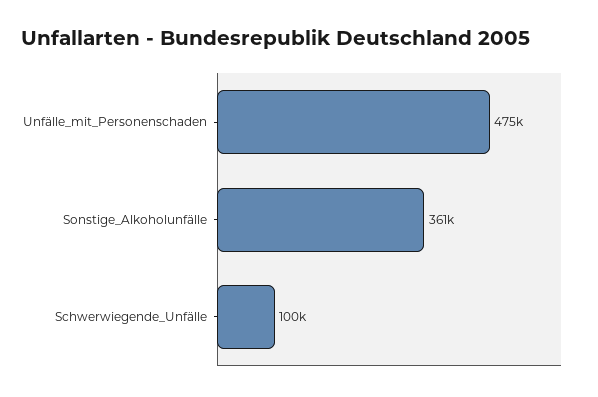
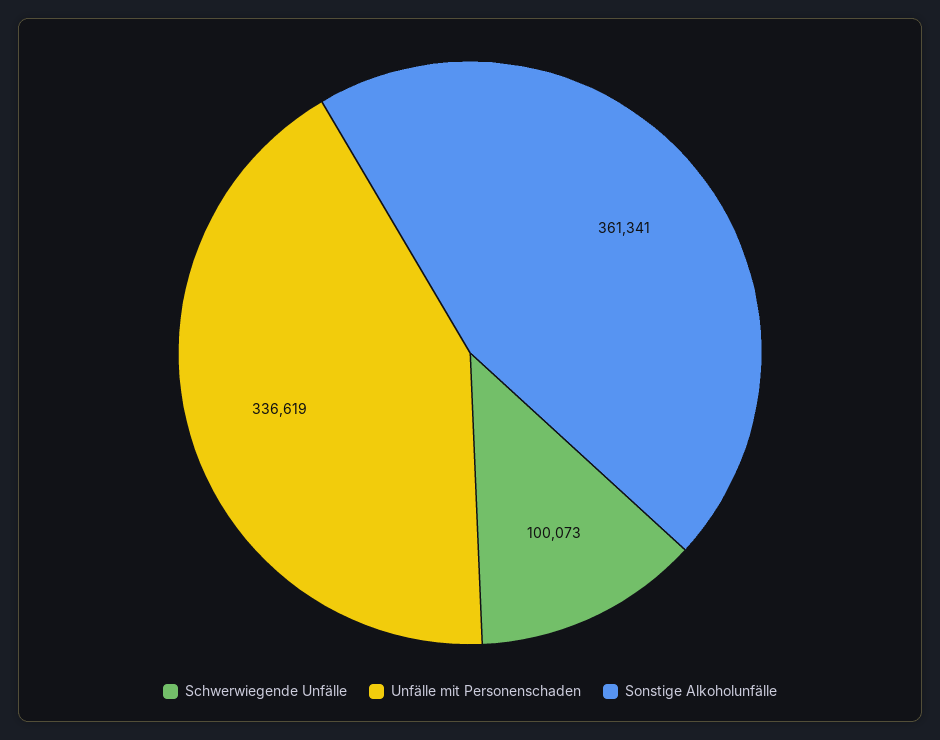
  {
-   "Unfälle_mit_Personenschaden": 475000,
+   "Unfälle_mit_Personenschaden": 336619,
    "Sonstige_Alkoholunfälle": 361341,
    "Schwerwiegende_Unfälle": 100073
  }

